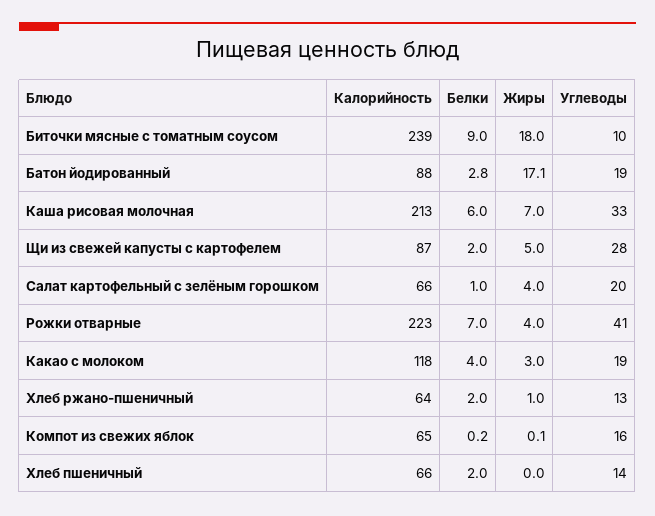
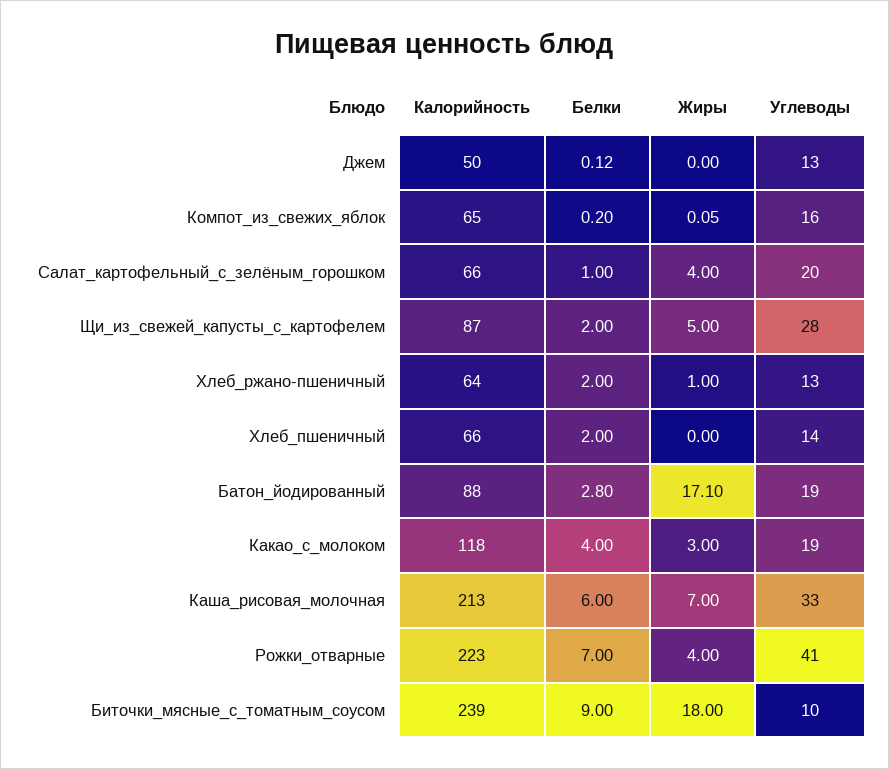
  {
    "Калорийность": {
      "Биточки мясные с томатным соусом": 239,
      "Батон йодированный": 88,
      "Каша рисовая молочная": 213,
      "Щи из свежей капусты с картофелем": 87,
      "Салат картофельный с зелёным горошком": 66,
      "Рожки отварные": 223,
      "Какао с молоком": 118,
      "Хлеб ржано-пшеничный": 64,
      "Компот из свежих яблок": 65,
-     "Хлеб пшеничный": 66
+     "Хлеб пшеничный": 66,
+     "Джем": 50
    },
    "Белки": {
      "Биточки мясные с томатным соусом": 9,
      "Батон йодированный": 2.8,
      "Каша рисовая молочная": 6,
      "Щи из свежей капусты с картофелем": 2,
      "Салат картофельный с зелёным горошком": 1,
      "Рожки отварные": 7,
      "Какао с молоком": 4,
      "Хлеб ржано-пшеничный": 2,
      "Компот из свежих яблок": 0.2,
-     "Хлеб пшеничный": 2
+     "Хлеб пшеничный": 2,
+     "Джем": 0.12
    },
    "Жиры": {
      "Биточки мясные с томатным соусом": 18,
      "Батон йодированный": 17.1,
      "Каша рисовая молочная": 7,
      "Щи из свежей капусты с картофелем": 5,
      "Салат картофельный с зелёным горошком": 4,
      "Рожки отварные": 4,
      "Какао с молоком": 3,
      "Хлеб ржано-пшеничный": 1,
      "Компот из свежих яблок": 0.05,
-     "Хлеб пшеничный": 0
+     "Хлеб пшеничный": 0,
+     "Джем": 0
    },
    "Углеводы": {
      "Биточки мясные с томатным соусом": 10,
      "Батон йодированный": 19,
      "Каша рисовая молочная": 33,
      "Щи из свежей капусты с картофелем": 28,
      "Салат картофельный с зелёным горошком": 20,
      "Рожки отварные": 41,
      "Какао с молоком": 19,
      "Хлеб ржано-пшеничный": 13,
      "Компот из свежих яблок": 16,
-     "Хлеб пшеничный": 14
+     "Хлеб пшеничный": 14,
+     "Джем": 13
    }
  }

